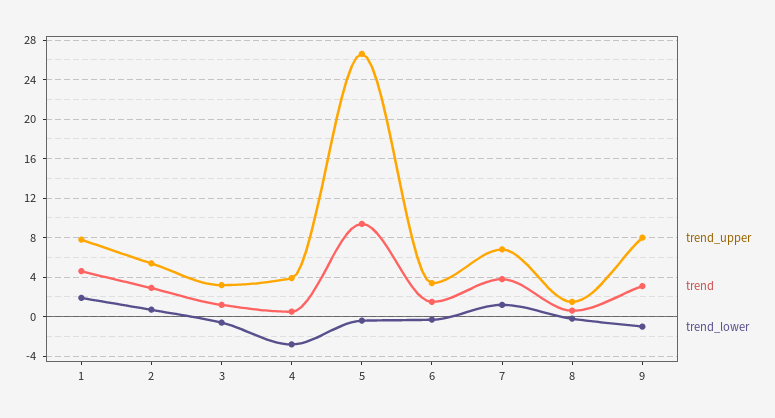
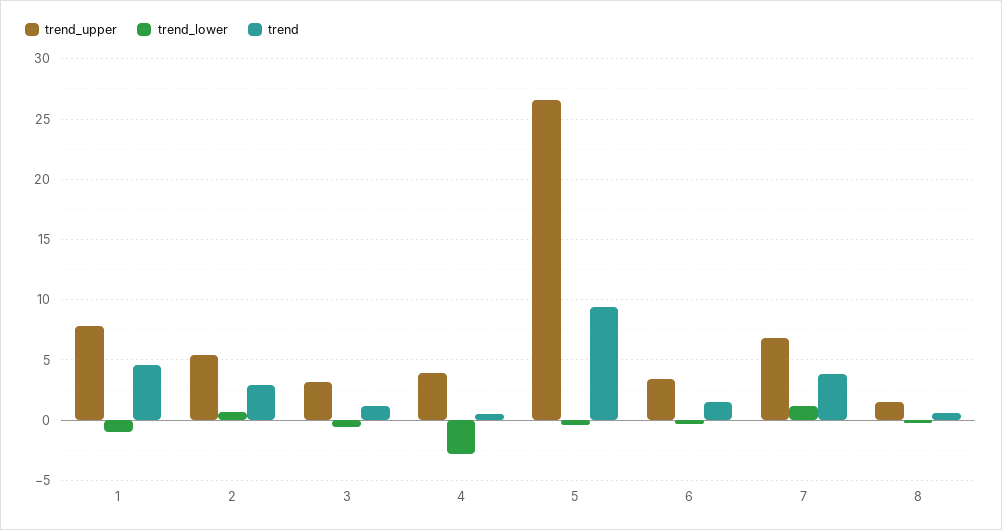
  {
    "trend_upper": {
      "1": 8,
      "2": 5.5,
      "3": 3,
      "4": 4,
      "5": 26.5,
      "6": 3.5,
      "7": 7,
-     "8": 1.5,
+     "8": 1.5
-     "9": 8
    },
    "trend": {
      "1": 4.5,
      "2": 3,
      "3": 1,
      "4": 0.5,
      "5": 9.5,
      "6": 1.5,
      "7": 4,
-     "8": 0.5,
+     "8": 0.5
-     "9": 3
    },
    "trend_lower": {
-     "1": 2,
+     "1": -1,
      "2": 0.5,
      "3": -0.5,
      "4": -3,
      "5": -0.5,
      "6": -0.5,
      "7": 1,
-     "8": 0,
+     "8": 0
-     "9": -1
    }
  }

